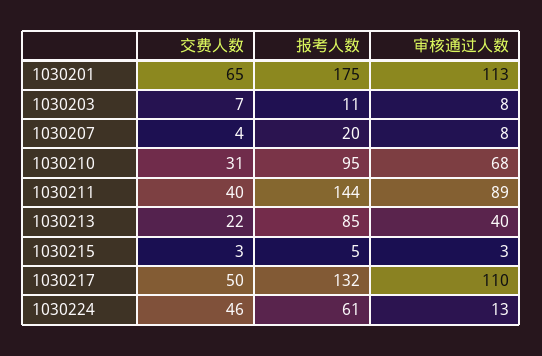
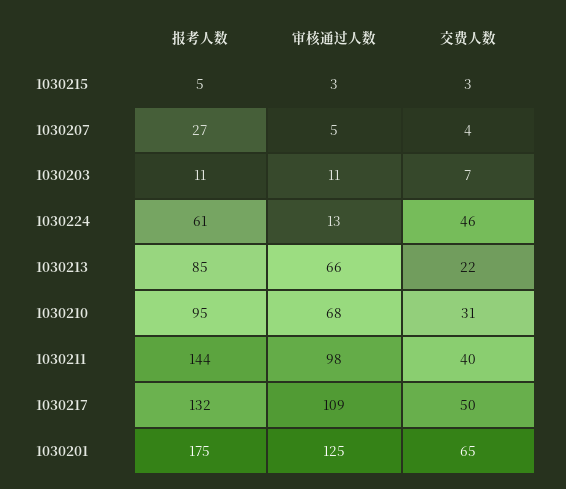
  {
    "交费人数": {
      "1030201": 65,
      "1030203": 7,
      "1030207": 4,
      "1030210": 31,
      "1030211": 40,
      "1030213": 22,
      "1030215": 3,
      "1030217": 50,
      "1030224": 46
    },
    "报考人数": {
      "1030201": 175,
      "1030203": 11,
-     "1030207": 20,
+     "1030207": 27,
      "1030210": 95,
      "1030211": 144,
      "1030213": 85,
      "1030215": 5,
      "1030217": 132,
      "1030224": 61
    },
    "审核通过人数": {
-     "1030201": 113,
+     "1030201": 125,
-     "1030203": 8,
+     "1030203": 11,
-     "1030207": 8,
+     "1030207": 5,
      "1030210": 68,
-     "1030211": 89,
+     "1030211": 98,
-     "1030213": 40,
+     "1030213": 66,
      "1030215": 3,
-     "1030217": 110,
+     "1030217": 109,
      "1030224": 13
    }
  }

